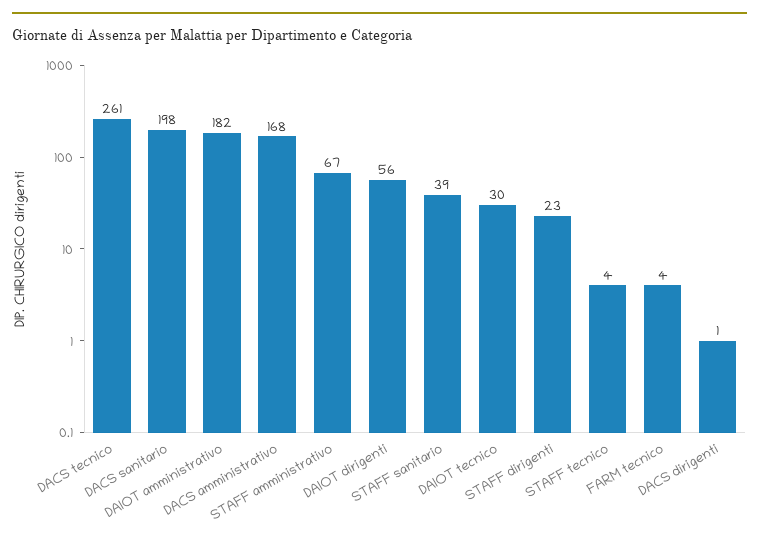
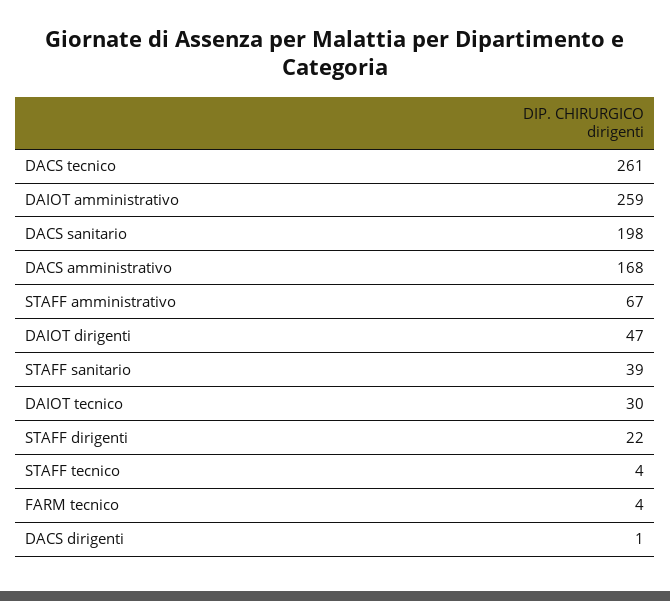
  {
    "DACS tecnico": 261,
    "DACS sanitario": 198,
-   "DAIOT amministrativo": 182,
+   "DAIOT amministrativo": 259,
    "DACS amministrativo": 168,
    "STAFF amministrativo": 67,
-   "DAIOT dirigenti": 56,
+   "DAIOT dirigenti": 47,
    "STAFF sanitario": 39,
    "DAIOT tecnico": 30,
-   "STAFF dirigenti": 23,
+   "STAFF dirigenti": 22,
    "STAFF tecnico": 4,
    "FARM tecnico": 4,
    "DACS dirigenti": 1
  }

